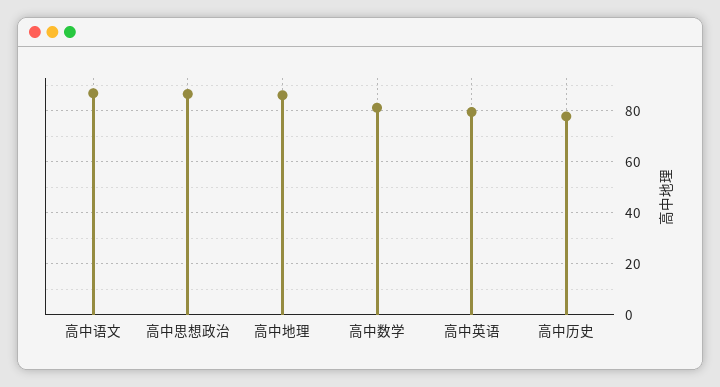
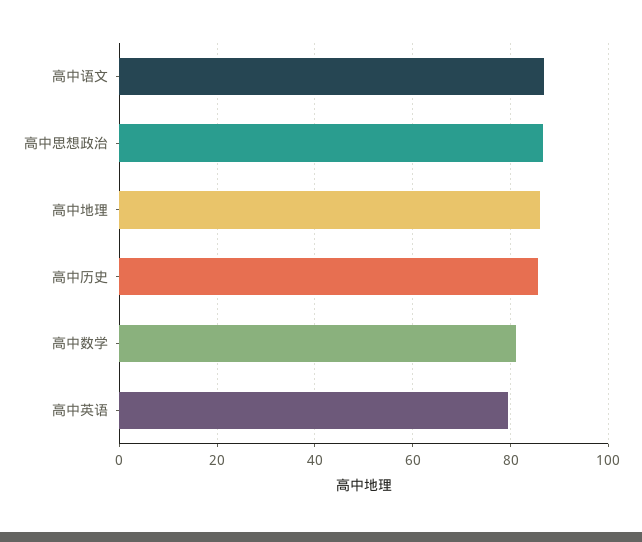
  {
    "高中语文": 86,
    "高中思想政治": 86,
    "高中地理": 86,
    "高中数学": 82,
    "高中英语": 80,
-   "高中历史": 77.5
+   "高中历史": 86
  }

